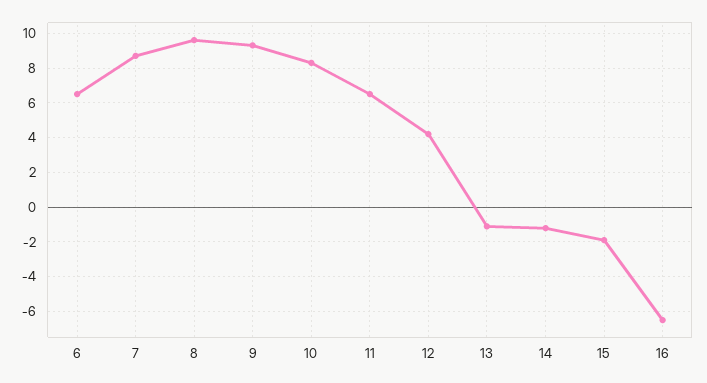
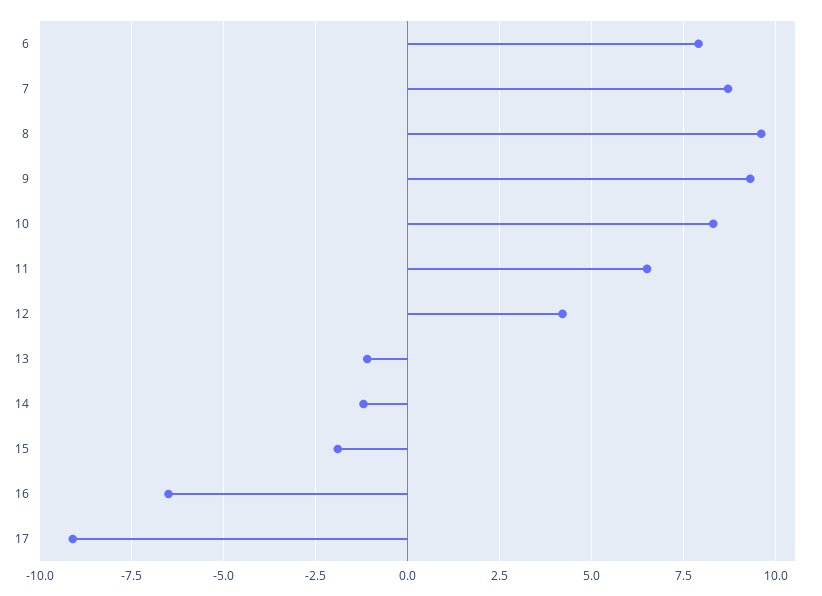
  {
-   "6": 6.5,
+   "6": 8,
    "7": 8.5,
    "8": 9.5,
    "9": 9.5,
    "10": 8.5,
    "11": 6.5,
    "12": 4,
    "13": -1,
    "14": -1,
    "15": -2,
-   "16": -6.5
+   "16": -6.5,
+   "17": -9
  }

